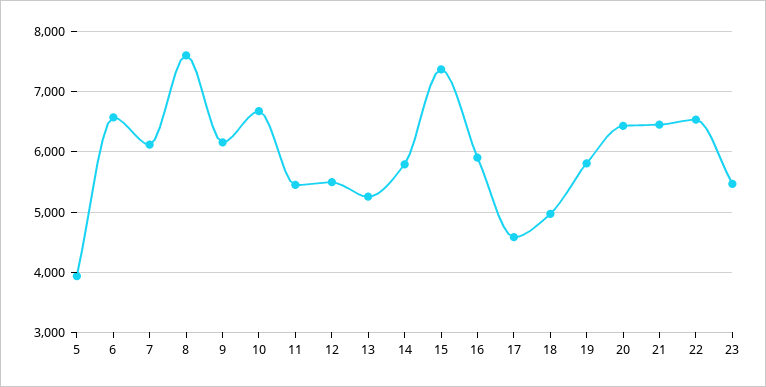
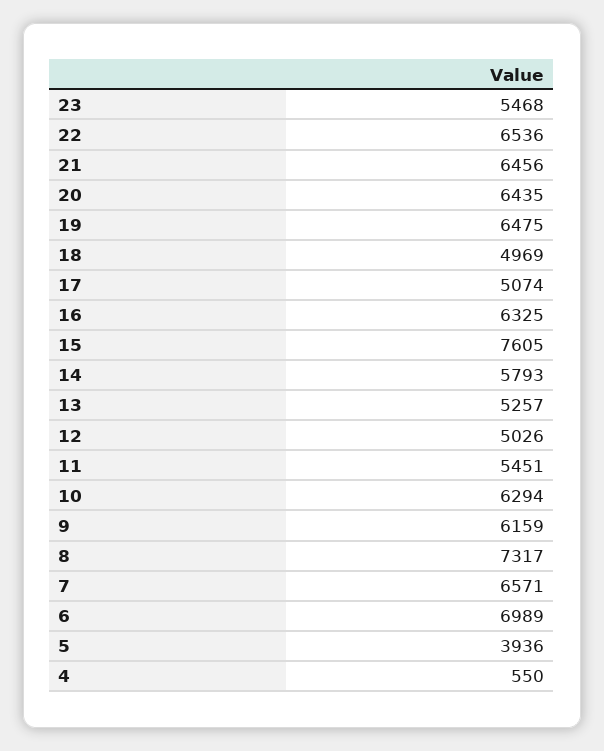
  {
    "5": 3936,
-   "6": 6600,
+   "6": 6989,
-   "7": 6100,
+   "7": 6571,
-   "8": 7600,
+   "8": 7317,
    "9": 6159,
-   "10": 6700,
+   "10": 6294,
    "11": 5451,
-   "12": 5500,
+   "12": 5026,
    "13": 5257,
    "14": 5793,
-   "15": 7400,
+   "15": 7605,
-   "16": 5900,
+   "16": 6325,
-   "17": 4600,
+   "17": 5074,
    "18": 4969,
-   "19": 5800,
+   "19": 6475,
    "20": 6435,
    "21": 6456,
    "22": 6536,
-   "23": 5468
+   "23": 5468,
+   "4": 550
  }

